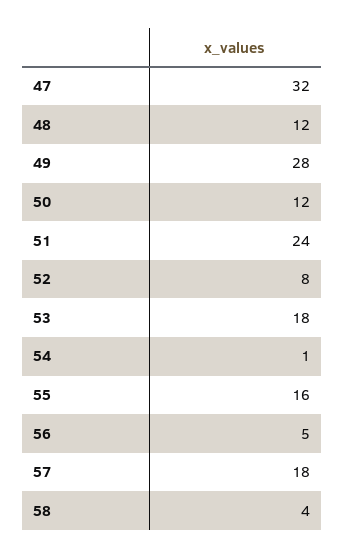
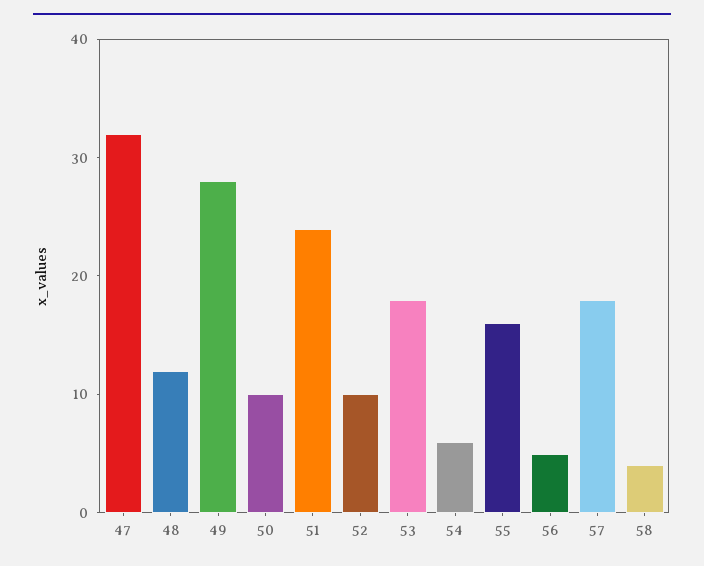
  {
    "47": 32,
    "48": 12,
    "49": 28,
-   "50": 12,
+   "50": 10,
    "51": 24,
-   "52": 8,
+   "52": 10,
    "53": 18,
-   "54": 1,
+   "54": 6,
    "55": 16,
    "56": 5,
    "57": 18,
    "58": 4
  }

